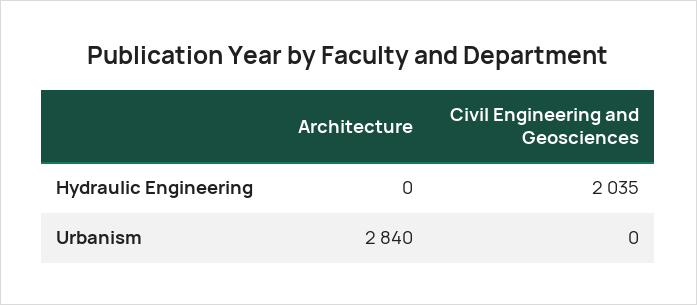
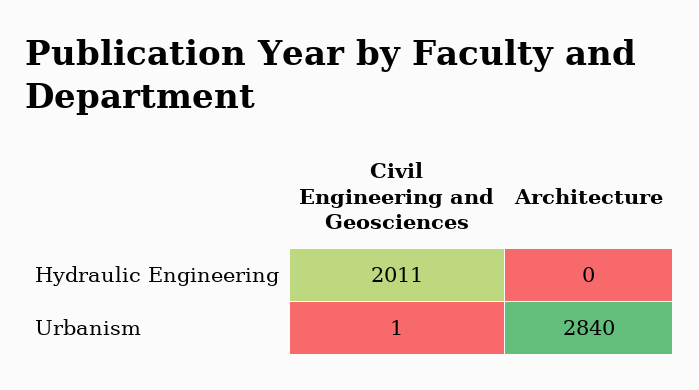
  {
    "Architecture": {
      "Hydraulic Engineering": 0,
      "Urbanism": 2840
    },
    "Civil Engineering and Geosciences": {
-     "Hydraulic Engineering": 2035,
+     "Hydraulic Engineering": 2011,
-     "Urbanism": 0
+     "Urbanism": 1
    }
  }

